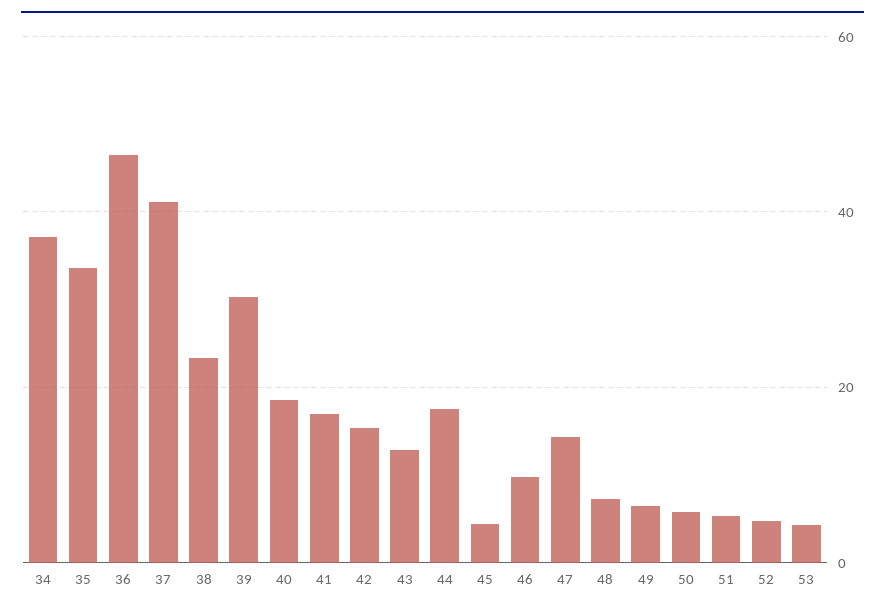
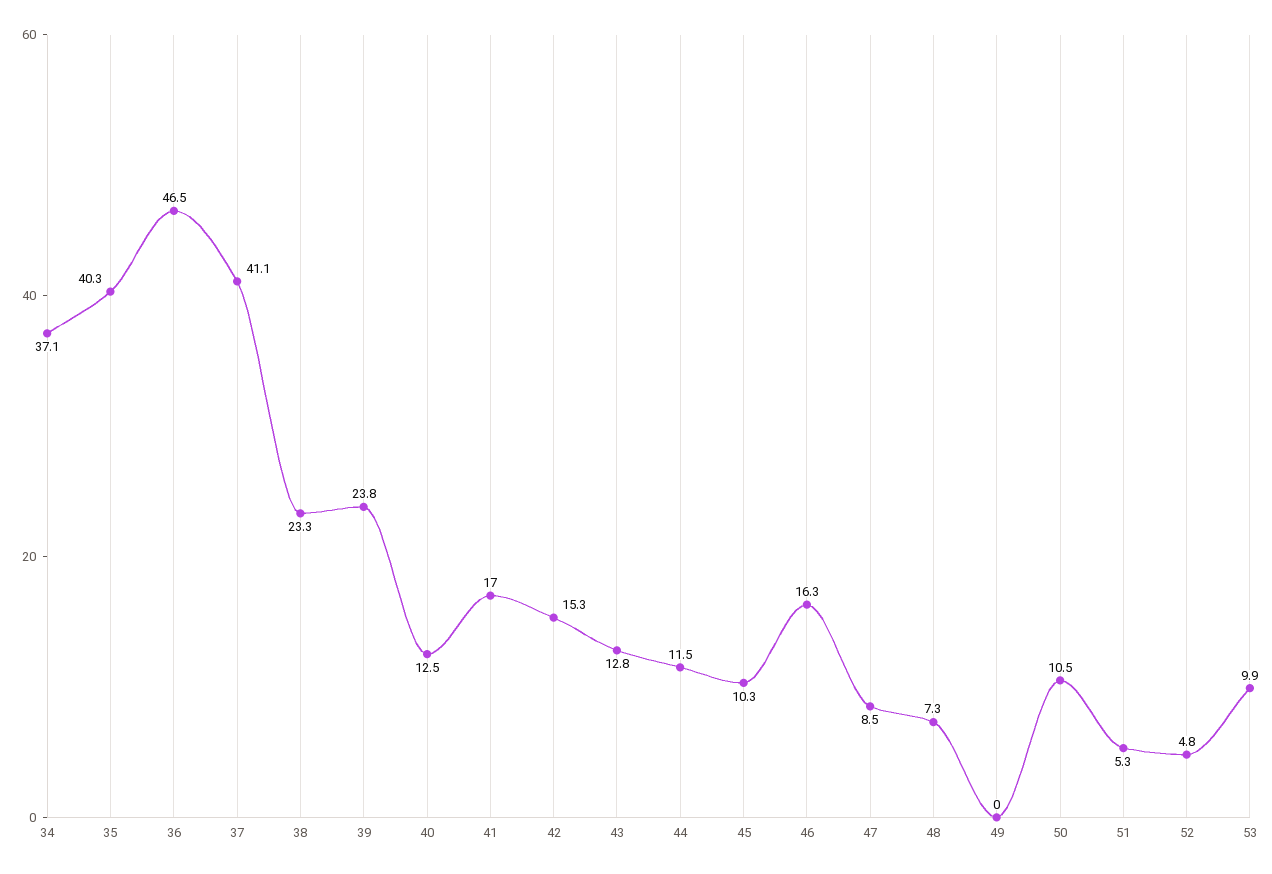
  {
    "34": 37.1,
-   "35": 34,
+   "35": 40.3,
    "36": 46.5,
    "37": 41.1,
    "38": 23.3,
-   "39": 30,
+   "39": 23.8,
-   "40": 18,
+   "40": 12.5,
    "41": 17,
    "42": 15.3,
    "43": 12.8,
-   "44": 18,
+   "44": 11.5,
-   "45": 4,
+   "45": 10.3,
-   "46": 10,
+   "46": 16.3,
-   "47": 14,
+   "47": 8.5,
    "48": 7.3,
-   "49": 6,
+   "49": 0,
-   "50": 6,
+   "50": 10.5,
    "51": 5.3,
    "52": 4.8,
-   "53": 4
+   "53": 9.9
  }

